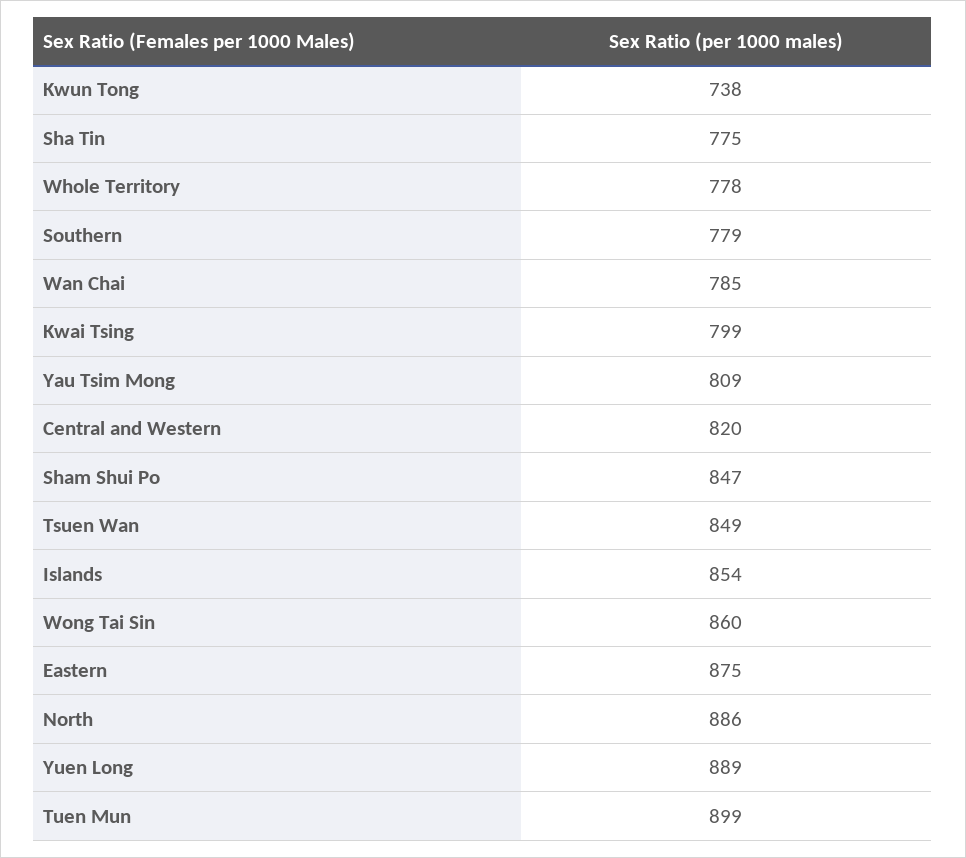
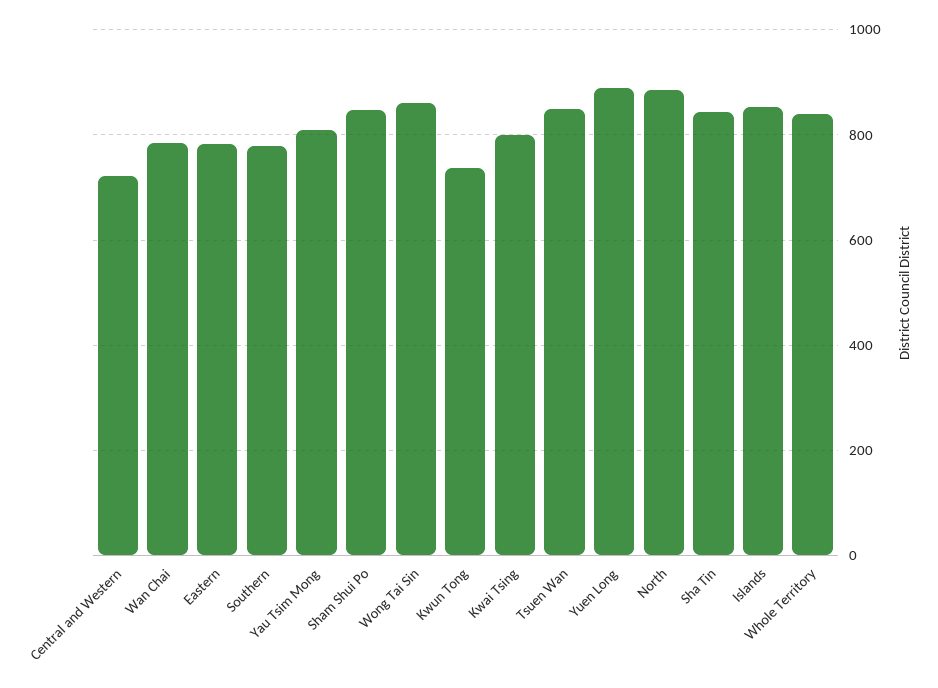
  {
    "Kwun Tong": 738,
-   "Sha Tin": 775,
+   "Sha Tin": 840,
-   "Whole Territory": 778,
+   "Whole Territory": 840,
    "Southern": 779,
    "Wan Chai": 785,
    "Kwai Tsing": 799,
    "Yau Tsim Mong": 809,
-   "Central and Western": 820,
+   "Central and Western": 720,
    "Sham Shui Po": 847,
    "Tsuen Wan": 849,
    "Islands": 854,
    "Wong Tai Sin": 860,
-   "Eastern": 875,
+   "Eastern": 780,
    "North": 886,
-   "Yuen Long": 889,
+   "Yuen Long": 889
-   "Tuen Mun": 899
  }

